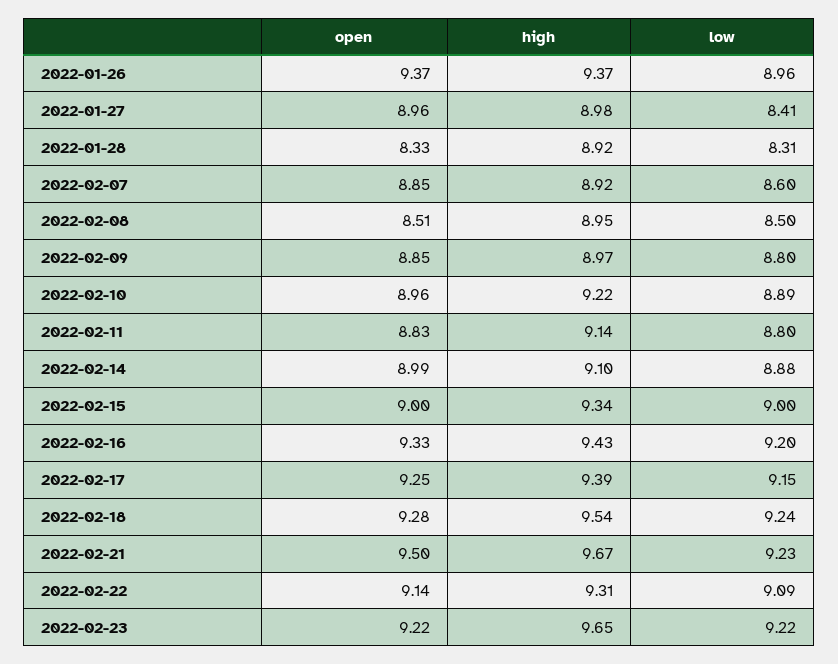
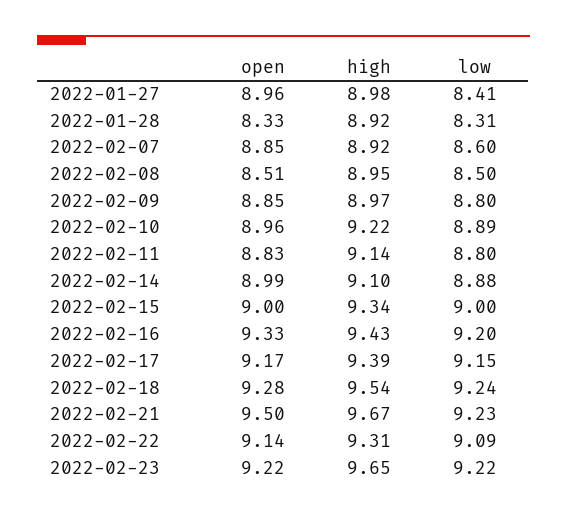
  {
    "open": {
-     "2022-01-26": 9.37,
      "2022-01-27": 8.96,
      "2022-01-28": 8.33,
      "2022-02-07": 8.85,
      "2022-02-08": 8.51,
      "2022-02-09": 8.85,
      "2022-02-10": 8.96,
      "2022-02-11": 8.83,
      "2022-02-14": 8.99,
      "2022-02-15": 9,
      "2022-02-16": 9.33,
-     "2022-02-17": 9.25,
+     "2022-02-17": 9.17,
      "2022-02-18": 9.28,
      "2022-02-21": 9.5,
      "2022-02-22": 9.14,
      "2022-02-23": 9.22
    },
    "high": {
-     "2022-01-26": 9.37,
      "2022-01-27": 8.98,
      "2022-01-28": 8.92,
      "2022-02-07": 8.92,
      "2022-02-08": 8.95,
      "2022-02-09": 8.97,
      "2022-02-10": 9.22,
      "2022-02-11": 9.14,
      "2022-02-14": 9.1,
      "2022-02-15": 9.34,
      "2022-02-16": 9.43,
      "2022-02-17": 9.39,
      "2022-02-18": 9.54,
      "2022-02-21": 9.67,
      "2022-02-22": 9.31,
      "2022-02-23": 9.65
    },
    "low": {
-     "2022-01-26": 8.96,
      "2022-01-27": 8.41,
      "2022-01-28": 8.31,
      "2022-02-07": 8.6,
      "2022-02-08": 8.5,
      "2022-02-09": 8.8,
      "2022-02-10": 8.89,
      "2022-02-11": 8.8,
      "2022-02-14": 8.88,
      "2022-02-15": 9,
      "2022-02-16": 9.2,
      "2022-02-17": 9.15,
      "2022-02-18": 9.24,
      "2022-02-21": 9.23,
      "2022-02-22": 9.09,
      "2022-02-23": 9.22
    }
  }

